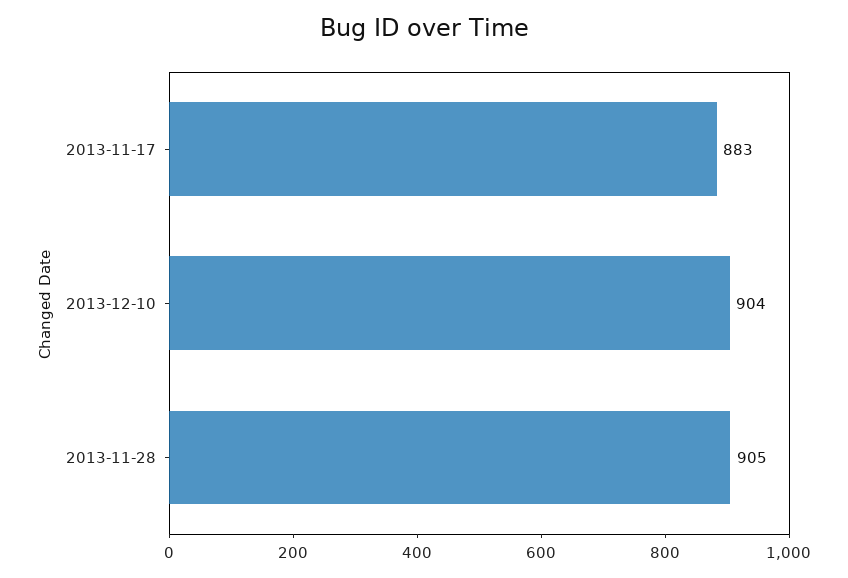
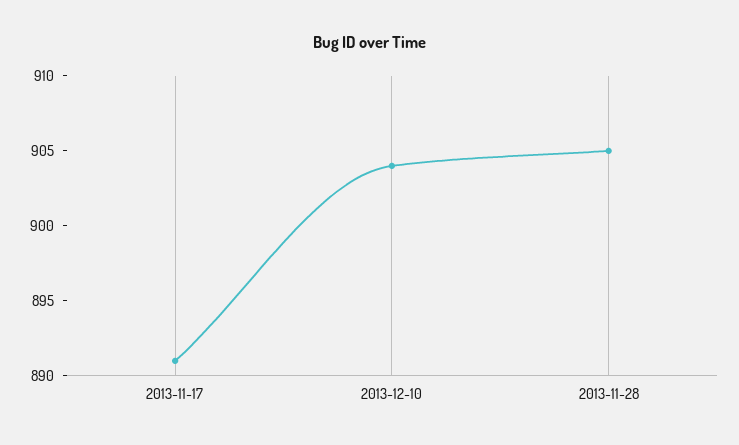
  {
-   "2013-11-17": 883,
+   "2013-11-17": 891,
    "2013-12-10": 904,
    "2013-11-28": 905
  }

